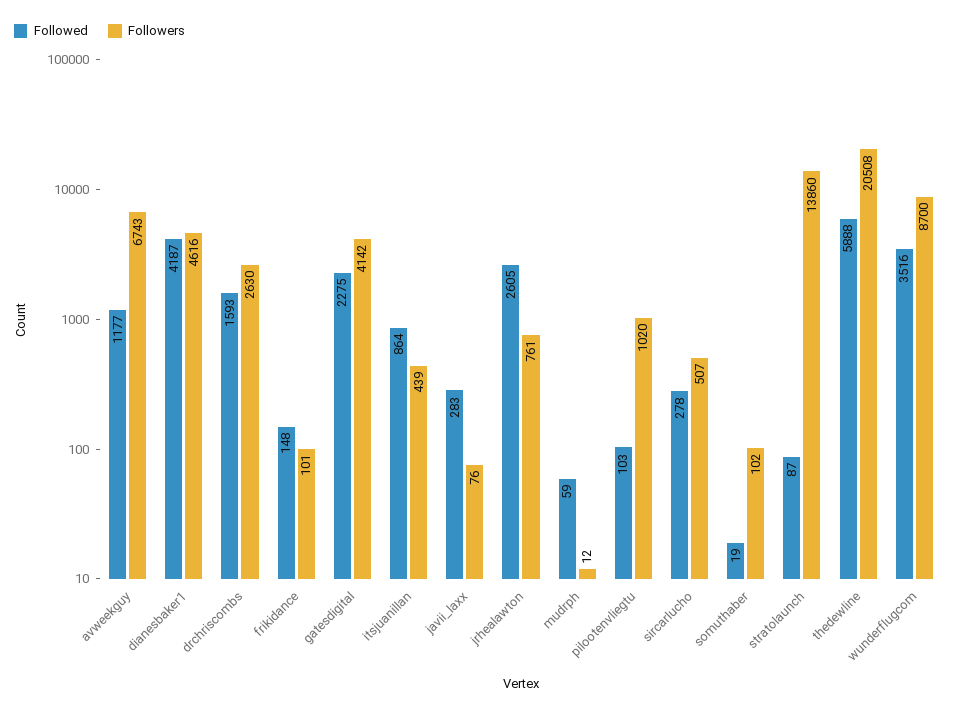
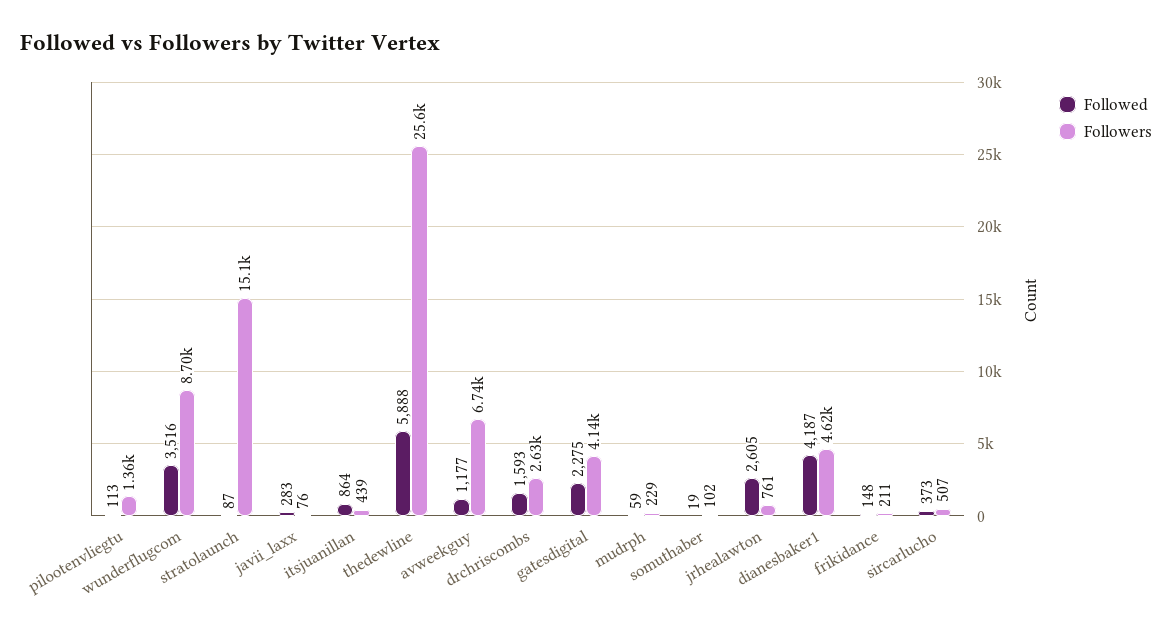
  {
    "Followed": {
      "avweekguy": 1177,
      "dianesbaker1": 4187,
      "drchriscombs": 1593,
      "frikidance": 148,
      "gatesdigital": 2275,
      "itsjuanillan": 864,
      "javii_laxx": 283,
      "jrhealawton": 2605,
      "mudrph": 59,
-     "pilootenvliegtu": 103,
+     "pilootenvliegtu": 113,
-     "sircarlucho": 278,
+     "sircarlucho": 373,
      "somuthaber": 19,
      "stratolaunch": 87,
      "thedewline": 5888,
      "wunderflugcom": 3516
    },
    "Followers": {
      "avweekguy": 6743,
      "dianesbaker1": 4616,
      "drchriscombs": 2630,
-     "frikidance": 101,
+     "frikidance": 211,
      "gatesdigital": 4142,
      "itsjuanillan": 439,
      "javii_laxx": 76,
      "jrhealawton": 761,
-     "mudrph": 12,
+     "mudrph": 229,
-     "pilootenvliegtu": 1020,
+     "pilootenvliegtu": 1360,
      "sircarlucho": 507,
      "somuthaber": 102,
-     "stratolaunch": 13860,
+     "stratolaunch": 15100,
-     "thedewline": 20508,
+     "thedewline": 25600,
      "wunderflugcom": 8700
    }
  }

